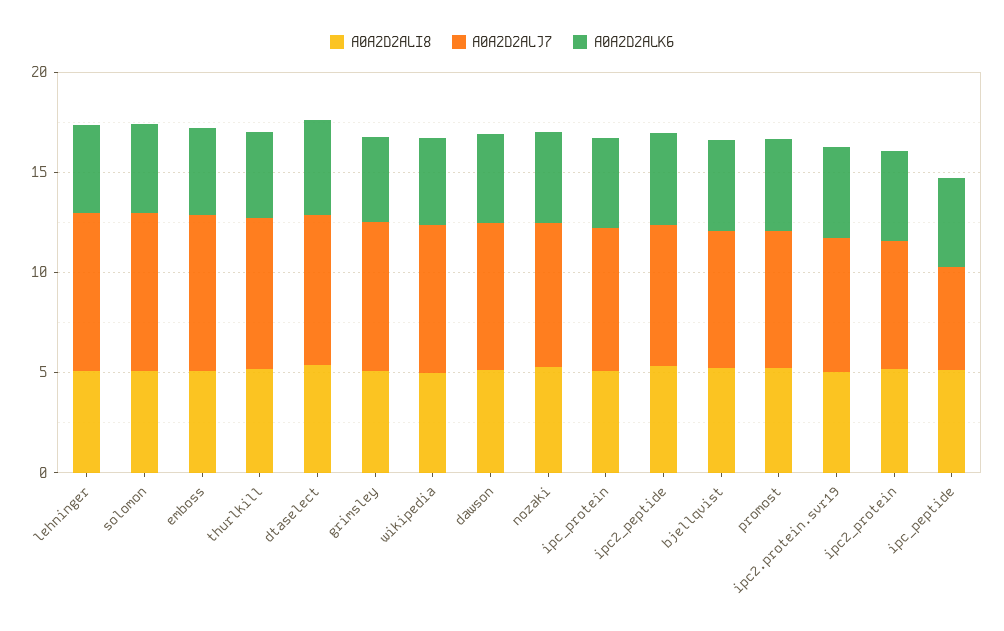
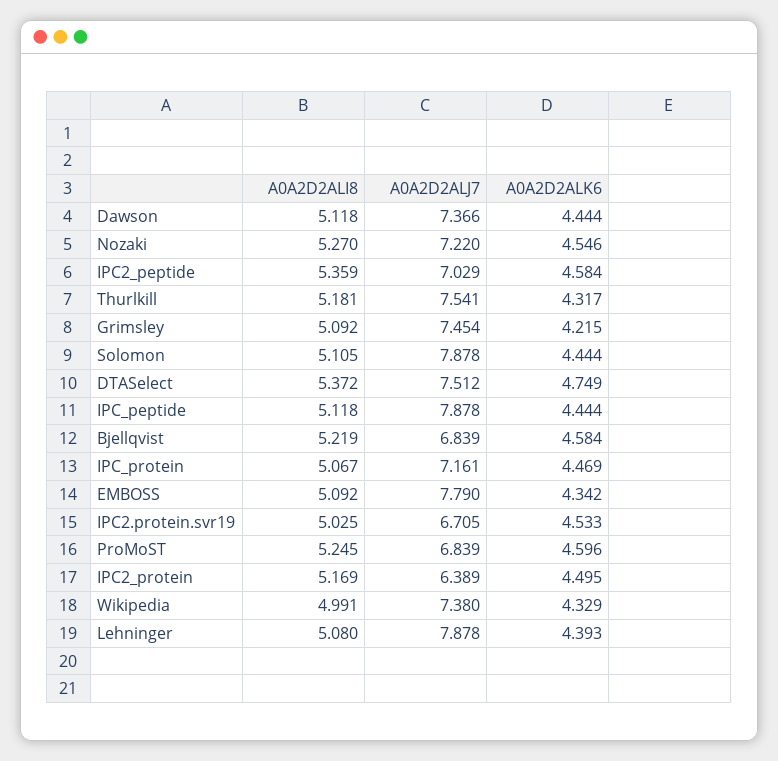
  {
    "A0A2D2ALI8": {
      "lehninger": 5.08,
      "solomon": 5.105,
      "emboss": 5.092,
      "thurlkill": 5.181,
      "dtaselect": 5.372,
      "grimsley": 5.092,
      "wikipedia": 4.991,
      "dawson": 5.118,
      "nozaki": 5.27,
      "ipc_protein": 5.067,
      "ipc2_peptide": 5.359,
      "bjellqvist": 5.219,
      "promost": 5.245,
      "ipc2.protein.svr19": 5.025,
      "ipc2_protein": 5.169,
      "ipc_peptide": 5.118
    },
    "A0A2D2ALJ7": {
      "lehninger": 7.878,
      "solomon": 7.878,
      "emboss": 7.79,
      "thurlkill": 7.541,
      "dtaselect": 7.512,
      "grimsley": 7.454,
      "wikipedia": 7.38,
      "dawson": 7.366,
      "nozaki": 7.22,
      "ipc_protein": 7.161,
      "ipc2_peptide": 7.029,
      "bjellqvist": 6.839,
      "promost": 6.839,
      "ipc2.protein.svr19": 6.705,
      "ipc2_protein": 6.389,
-     "ipc_peptide": 5
+     "ipc_peptide": 7.878
    },
    "A0A2D2ALK6": {
      "lehninger": 4.393,
      "solomon": 4.444,
      "emboss": 4.342,
      "thurlkill": 4.317,
      "dtaselect": 4.749,
      "grimsley": 4.215,
      "wikipedia": 4.329,
      "dawson": 4.444,
      "nozaki": 4.546,
      "ipc_protein": 4.469,
      "ipc2_peptide": 4.584,
      "bjellqvist": 4.584,
      "promost": 4.596,
      "ipc2.protein.svr19": 4.533,
      "ipc2_protein": 4.495,
      "ipc_peptide": 4.444
    }
  }

